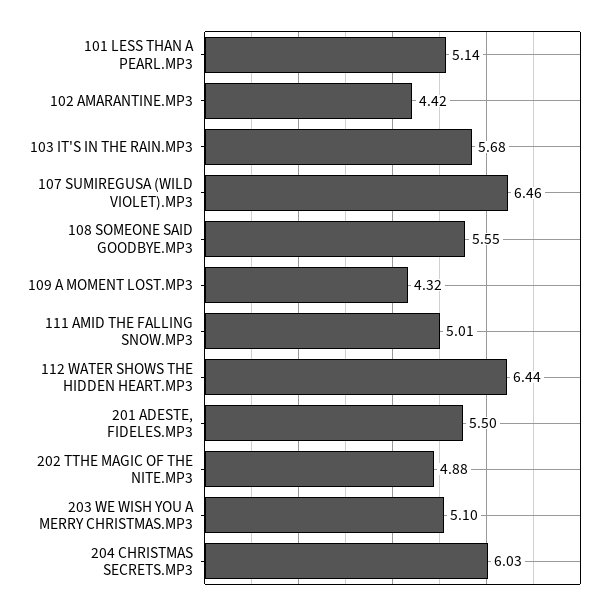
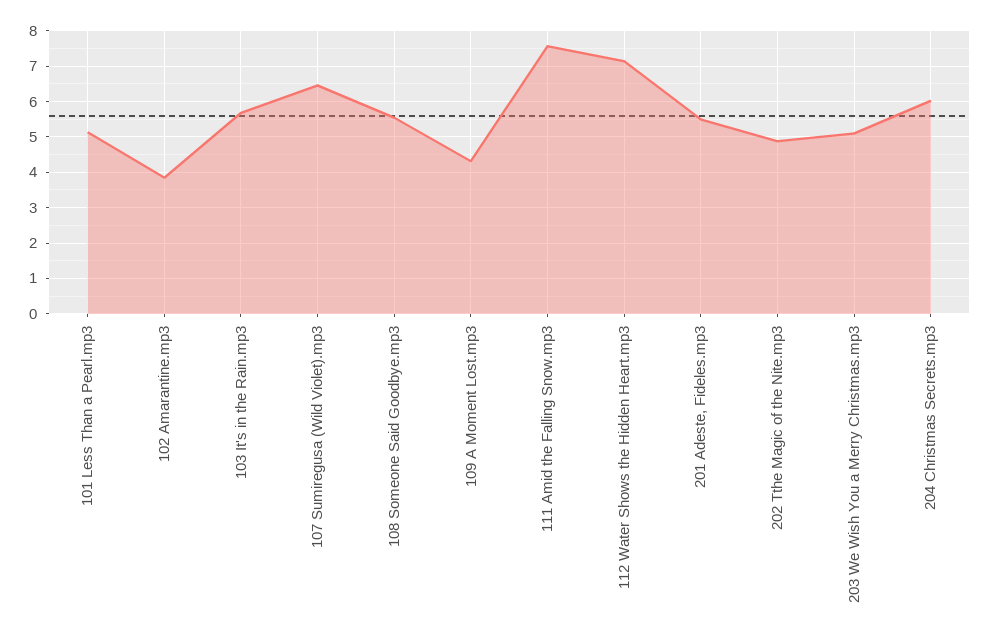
  {
    "101 LESS THAN A PEARL.MP3": 5.14,
-   "102 AMARANTINE.MP3": 4.42,
+   "102 AMARANTINE.MP3": 3.8,
    "103 IT'S IN THE RAIN.MP3": 5.68,
    "107 SUMIREGUSA (WILD VIOLET).MP3": 6.46,
    "108 SOMEONE SAID GOODBYE.MP3": 5.55,
    "109 A MOMENT LOST.MP3": 4.32,
-   "111 AMID THE FALLING SNOW.MP3": 5.01,
+   "111 AMID THE FALLING SNOW.MP3": 7.6,
-   "112 WATER SHOWS THE HIDDEN HEART.MP3": 6.44,
+   "112 WATER SHOWS THE HIDDEN HEART.MP3": 7.2,
    "201 ADESTE, FIDELES.MP3": 5.5,
    "202 TTHE MAGIC OF THE NITE.MP3": 4.88,
    "203 WE WISH YOU A MERRY CHRISTMAS.MP3": 5.1,
    "204 CHRISTMAS SECRETS.MP3": 6.03
  }

